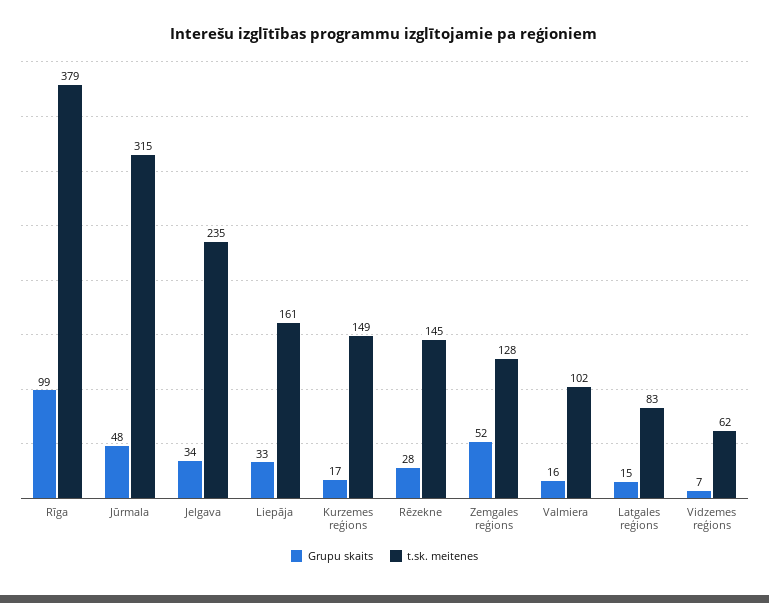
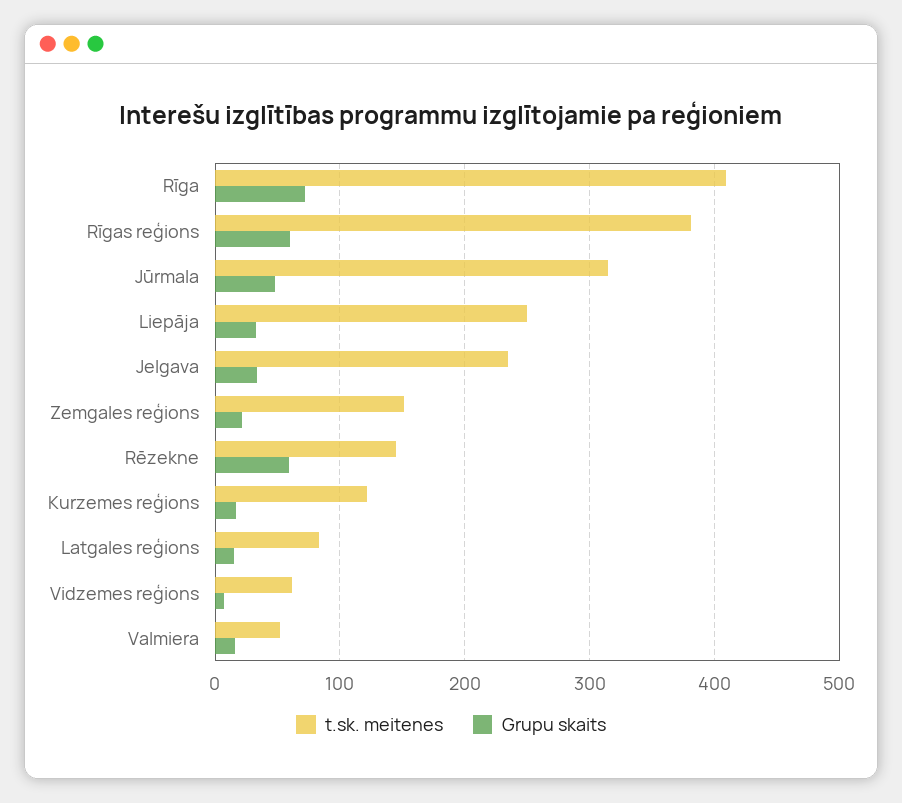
  {
    "Grupu skaits": {
-     "Rīga": 99,
+     "Rīga": 70,
      "Jūrmala": 48,
      "Jelgava": 34,
      "Liepāja": 33,
      "Kurzemes reģions": 17,
-     "Rēzekne": 28,
+     "Rēzekne": 60,
-     "Zemgales reģions": 52,
+     "Zemgales reģions": 20,
      "Valmiera": 16,
      "Latgales reģions": 15,
-     "Vidzemes reģions": 7
+     "Vidzemes reģions": 7,
+     "Rīgas reģions": 60
    },
    "t.sk. meitenes": {
-     "Rīga": 379,
+     "Rīga": 410,
      "Jūrmala": 315,
      "Jelgava": 235,
-     "Liepāja": 161,
+     "Liepāja": 250,
-     "Kurzemes reģions": 149,
+     "Kurzemes reģions": 120,
      "Rēzekne": 145,
-     "Zemgales reģions": 128,
+     "Zemgales reģions": 150,
-     "Valmiera": 102,
+     "Valmiera": 50,
      "Latgales reģions": 83,
-     "Vidzemes reģions": 62
+     "Vidzemes reģions": 62,
+     "Rīgas reģions": 380
    }
  }

